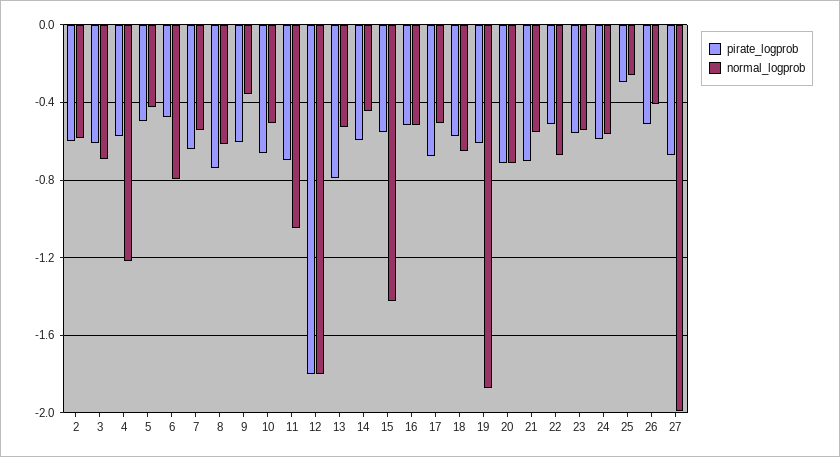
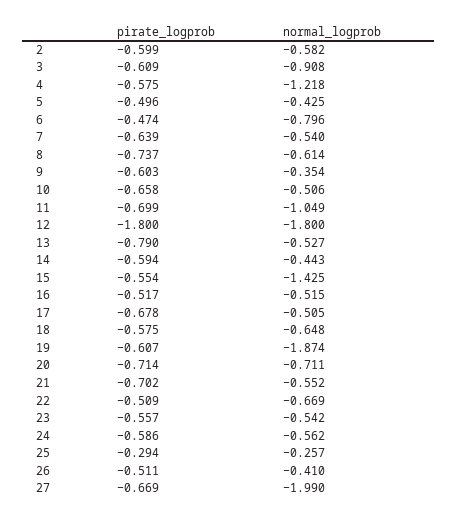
  {
    "pirate_logprob": {
      "2": -0.599,
      "3": -0.609,
      "4": -0.575,
      "5": -0.496,
      "6": -0.474,
      "7": -0.639,
      "8": -0.737,
      "9": -0.603,
      "10": -0.658,
      "11": -0.699,
      "12": -1.8,
      "13": -0.79,
      "14": -0.594,
      "15": -0.554,
      "16": -0.517,
      "17": -0.678,
      "18": -0.575,
      "19": -0.607,
      "20": -0.714,
      "21": -0.702,
      "22": -0.509,
      "23": -0.557,
      "24": -0.586,
      "25": -0.294,
      "26": -0.511,
      "27": -0.669
    },
    "normal_logprob": {
      "2": -0.582,
-     "3": -0.7,
+     "3": -0.908,
      "4": -1.218,
      "5": -0.425,
      "6": -0.796,
      "7": -0.54,
      "8": -0.614,
      "9": -0.354,
      "10": -0.506,
      "11": -1.049,
      "12": -1.8,
      "13": -0.527,
      "14": -0.443,
      "15": -1.425,
      "16": -0.515,
      "17": -0.505,
      "18": -0.648,
      "19": -1.874,
      "20": -0.711,
      "21": -0.552,
      "22": -0.669,
      "23": -0.542,
      "24": -0.562,
      "25": -0.257,
      "26": -0.41,
      "27": -1.99
    }
  }

